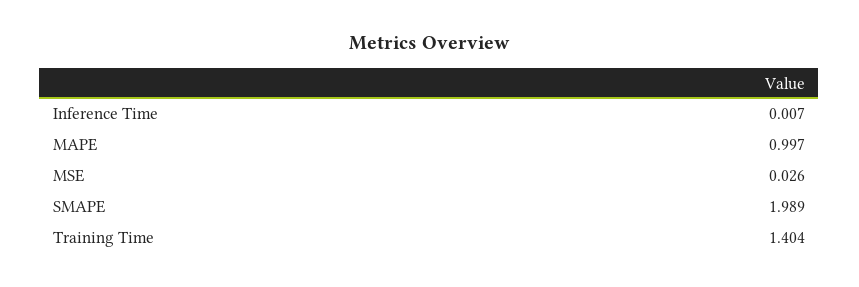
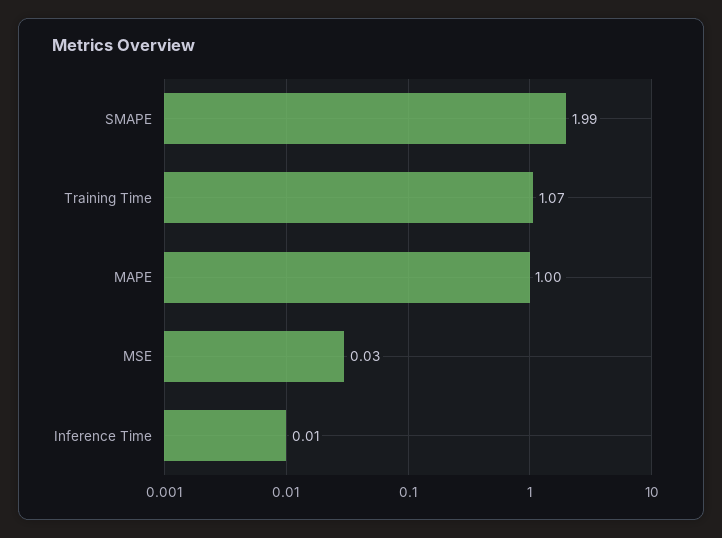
  {
    "Inference Time": 0.007,
    "MAPE": 0.997,
    "MSE": 0.026,
    "SMAPE": 1.989,
-   "Training Time": 1.404
+   "Training Time": 1.07
  }

